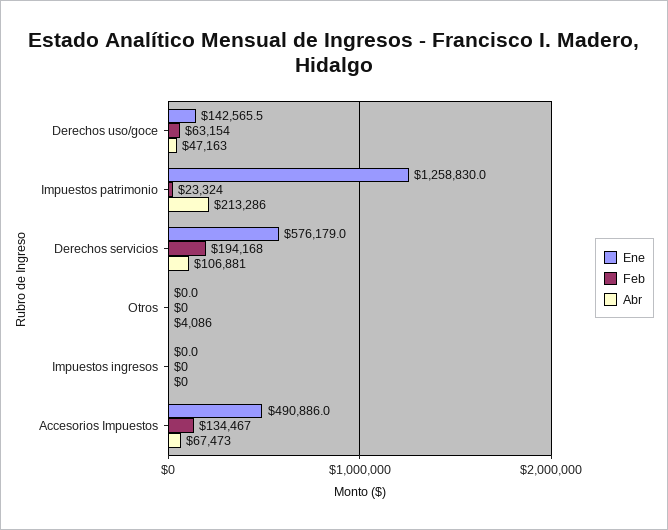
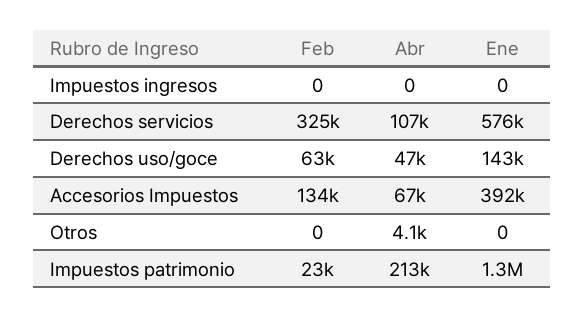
  {
    "Ene": {
      "Derechos uso/goce": 142565.5,
      "Impuestos patrimonio": 1258830,
      "Derechos servicios": 576179,
      "Otros": 0,
      "Impuestos ingresos": 0,
-     "Accesorios Impuestos": 490886
+     "Accesorios Impuestos": 392000
    },
    "Feb": {
      "Derechos uso/goce": 63154,
      "Impuestos patrimonio": 23324,
-     "Derechos servicios": 194168,
+     "Derechos servicios": 325000,
      "Otros": 0,
      "Impuestos ingresos": 0,
      "Accesorios Impuestos": 134467
    },
    "Abr": {
      "Derechos uso/goce": 47163,
      "Impuestos patrimonio": 213286,
      "Derechos servicios": 106881,
      "Otros": 4086,
      "Impuestos ingresos": 0,
      "Accesorios Impuestos": 67473
    }
  }

